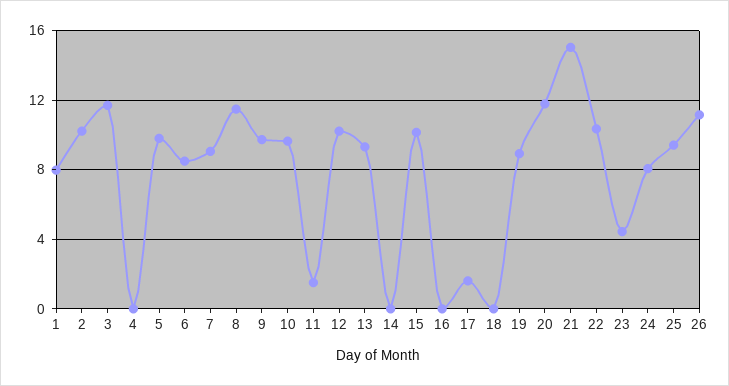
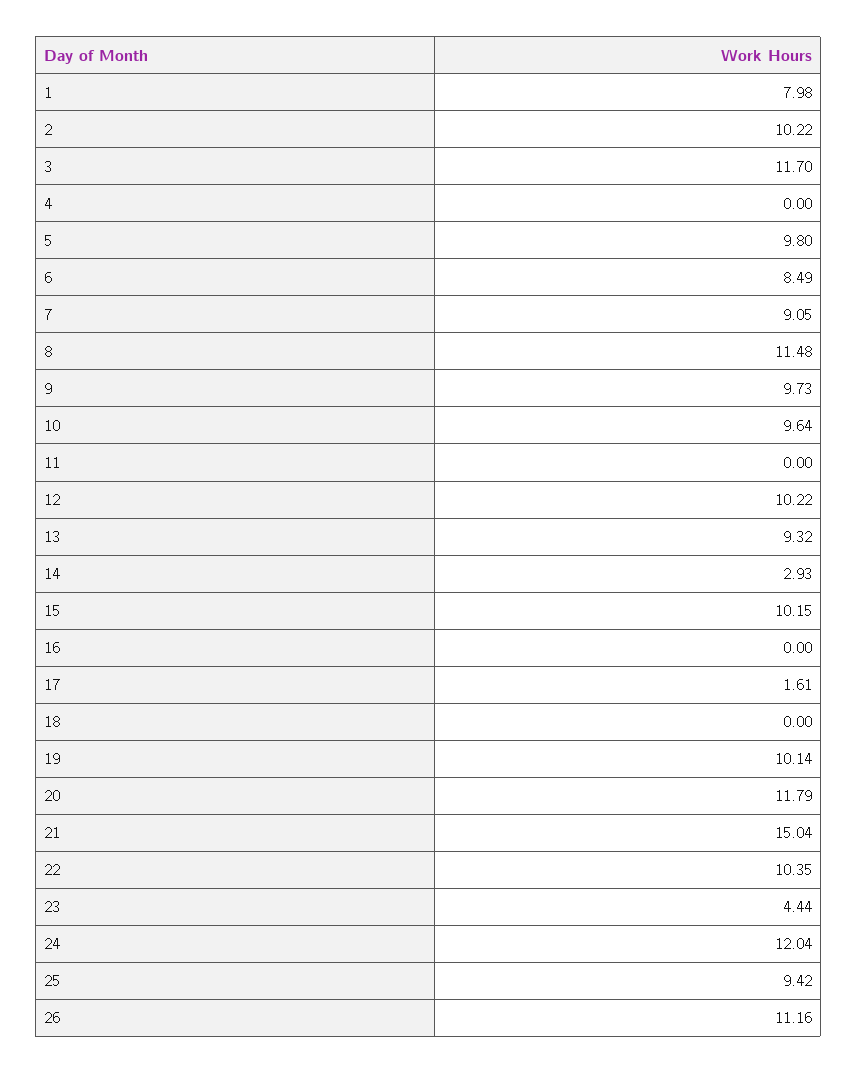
  {
    "1": 7.98,
    "2": 10.22,
    "3": 11.7,
    "4": 0,
    "5": 9.8,
    "6": 8.49,
    "7": 9.05,
    "8": 11.48,
    "9": 9.73,
    "10": 9.64,
-   "11": 1.5,
+   "11": 0,
    "12": 10.22,
    "13": 9.32,
-   "14": 0,
+   "14": 2.93,
    "15": 10.15,
    "16": 0,
    "17": 1.61,
    "18": 0,
-   "19": 9,
+   "19": 10.14,
    "20": 11.79,
    "21": 15.04,
    "22": 10.35,
    "23": 4.44,
-   "24": 8,
+   "24": 12.04,
    "25": 9.42,
    "26": 11.16
  }

